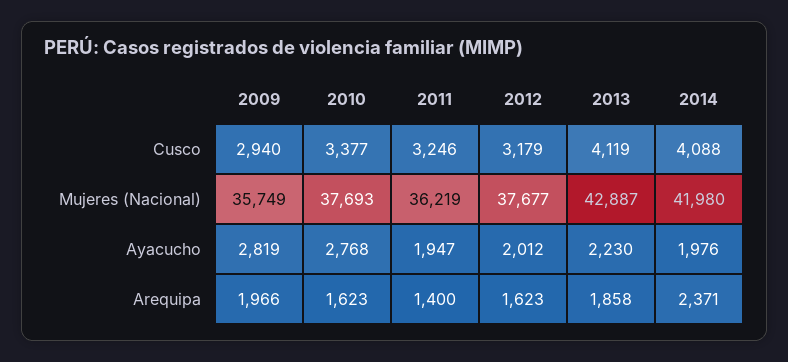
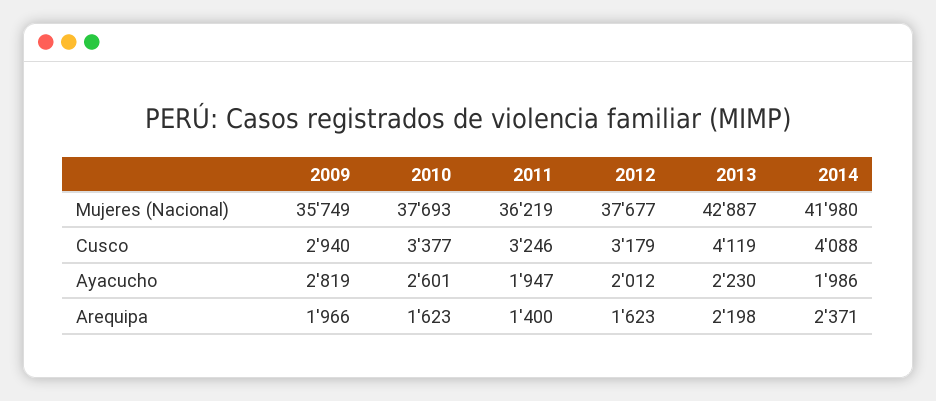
  {
    "2009": {
      "Cusco": 2940,
      "Mujeres (Nacional)": 35749,
      "Ayacucho": 2819,
      "Arequipa": 1966
    },
    "2010": {
      "Cusco": 3377,
      "Mujeres (Nacional)": 37693,
-     "Ayacucho": 2768,
+     "Ayacucho": 2601,
      "Arequipa": 1623
    },
    "2011": {
      "Cusco": 3246,
      "Mujeres (Nacional)": 36219,
      "Ayacucho": 1947,
      "Arequipa": 1400
    },
    "2012": {
      "Cusco": 3179,
      "Mujeres (Nacional)": 37677,
      "Ayacucho": 2012,
      "Arequipa": 1623
    },
    "2013": {
      "Cusco": 4119,
      "Mujeres (Nacional)": 42887,
      "Ayacucho": 2230,
-     "Arequipa": 1858
+     "Arequipa": 2198
    },
    "2014": {
      "Cusco": 4088,
      "Mujeres (Nacional)": 41980,
-     "Ayacucho": 1976,
+     "Ayacucho": 1986,
      "Arequipa": 2371
    }
  }

